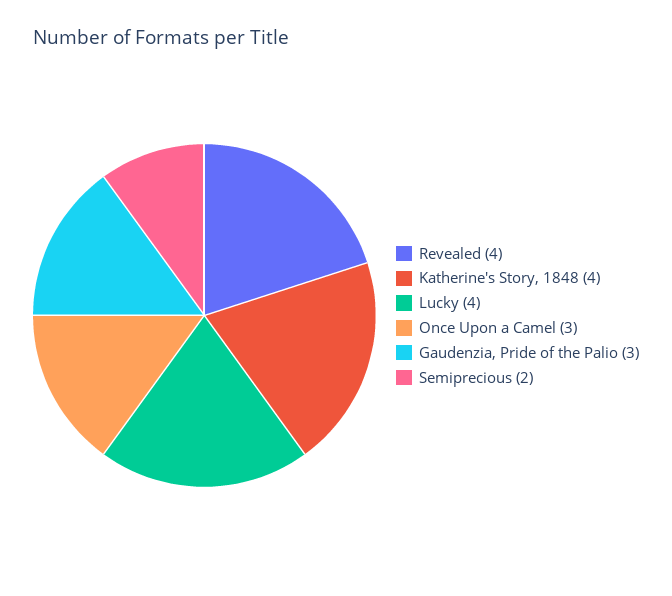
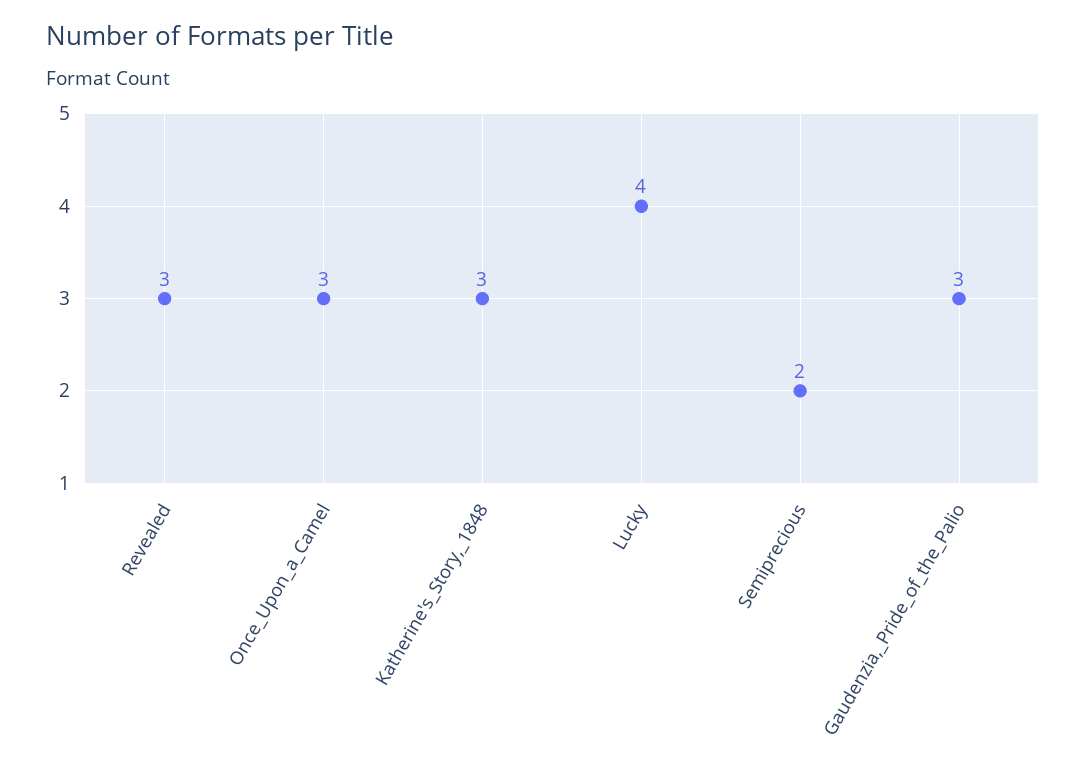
  {
-   "Revealed": 4,
+   "Revealed": 3,
-   "Katherine's Story, 1848": 4,
+   "Katherine's Story, 1848": 3,
    "Lucky": 4,
    "Once Upon a Camel": 3,
    "Gaudenzia, Pride of the Palio": 3,
    "Semiprecious": 2
  }

